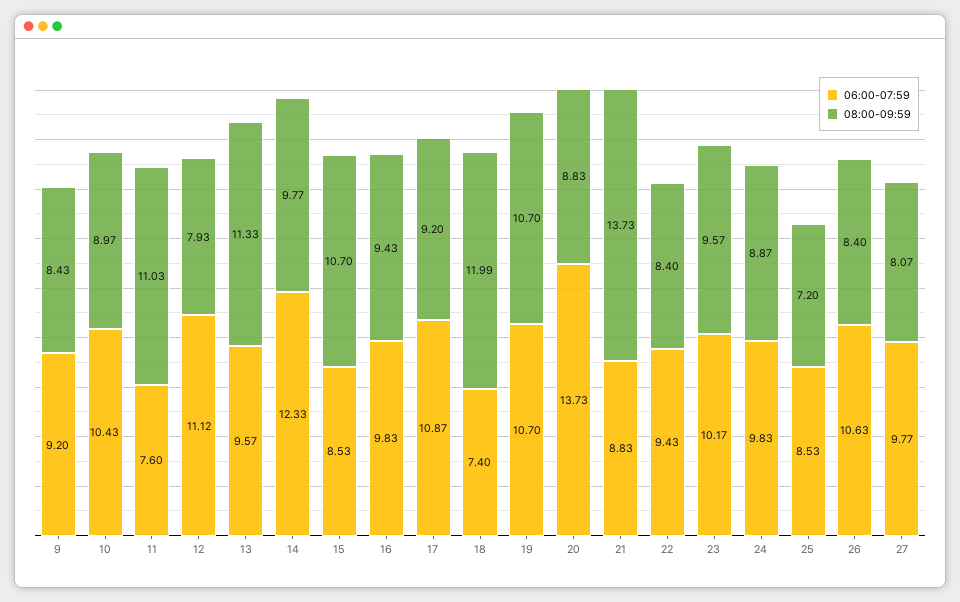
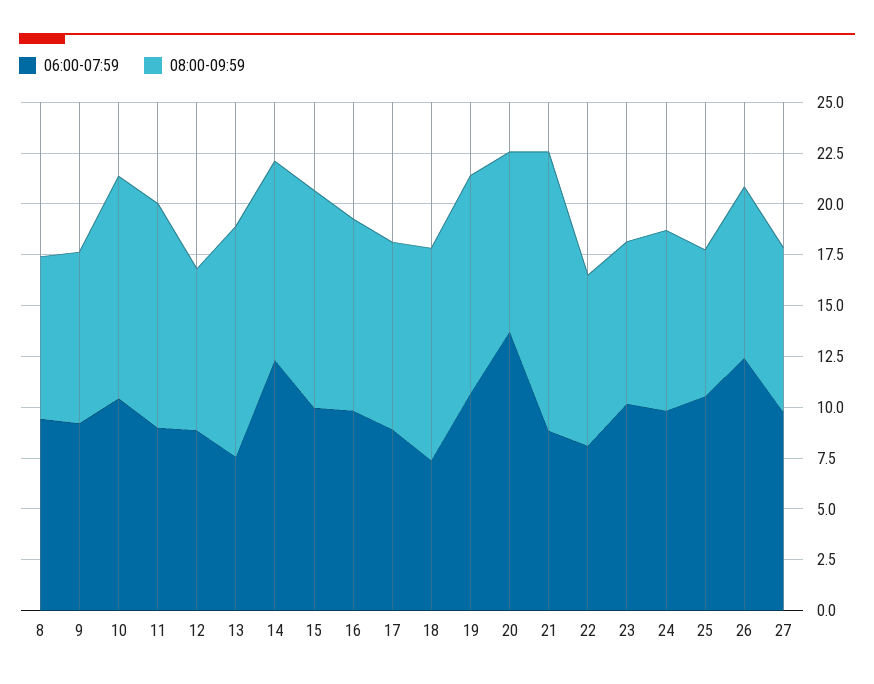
  {
    "06:00-07:59": {
      "9": 9.2,
      "10": 10.43,
-     "11": 7.6,
+     "11": 9,
-     "12": 11.12,
+     "12": 9,
-     "13": 9.57,
+     "13": 7.5,
      "14": 12.33,
-     "15": 8.53,
+     "15": 10,
      "16": 9.83,
-     "17": 10.87,
+     "17": 9,
      "18": 7.4,
      "19": 10.7,
      "20": 13.73,
      "21": 8.83,
-     "22": 9.43,
+     "22": 8,
      "23": 10.17,
      "24": 9.83,
-     "25": 8.53,
+     "25": 10.5,
-     "26": 10.63,
+     "26": 12.5,
-     "27": 9.77
+     "27": 9.77,
+     "8": 9.5
    },
    "08:00-09:59": {
      "9": 8.43,
-     "10": 8.97,
+     "10": 11,
      "11": 11.03,
      "12": 7.93,
      "13": 11.33,
      "14": 9.77,
      "15": 10.7,
      "16": 9.43,
      "17": 9.2,
-     "18": 11.99,
+     "18": 10.5,
      "19": 10.7,
      "20": 8.83,
      "21": 13.73,
      "22": 8.4,
-     "23": 9.57,
+     "23": 8,
      "24": 8.87,
      "25": 7.2,
      "26": 8.4,
-     "27": 8.07
+     "27": 8.07,
+     "8": 8
    }
  }

